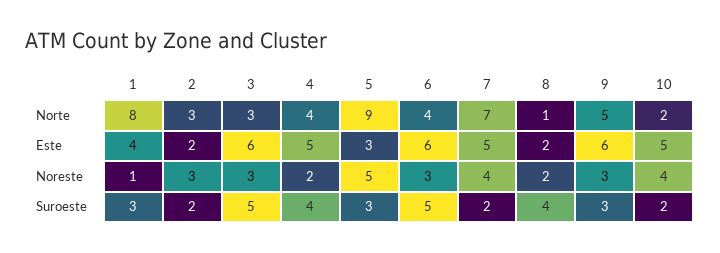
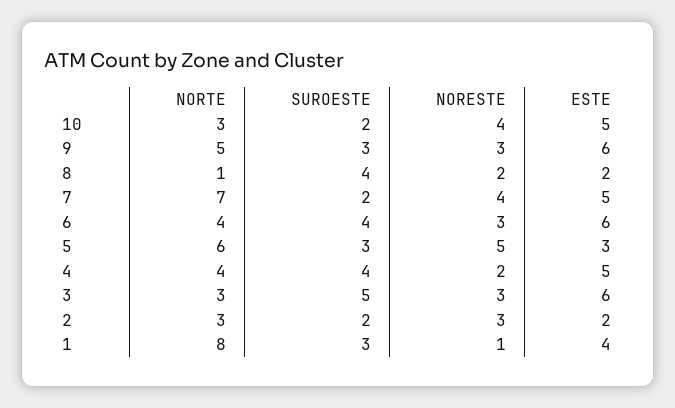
  {
    "1": {
      "Norte": 8,
      "Este": 4,
      "Noreste": 1,
      "Suroeste": 3
    },
    "2": {
      "Norte": 3,
      "Este": 2,
      "Noreste": 3,
      "Suroeste": 2
    },
    "3": {
      "Norte": 3,
      "Este": 6,
      "Noreste": 3,
      "Suroeste": 5
    },
    "4": {
      "Norte": 4,
      "Este": 5,
      "Noreste": 2,
      "Suroeste": 4
    },
    "5": {
-     "Norte": 9,
+     "Norte": 6,
      "Este": 3,
      "Noreste": 5,
      "Suroeste": 3
    },
    "6": {
      "Norte": 4,
      "Este": 6,
      "Noreste": 3,
-     "Suroeste": 5
+     "Suroeste": 4
    },
    "7": {
      "Norte": 7,
      "Este": 5,
      "Noreste": 4,
      "Suroeste": 2
    },
    "8": {
      "Norte": 1,
      "Este": 2,
      "Noreste": 2,
      "Suroeste": 4
    },
    "9": {
      "Norte": 5,
      "Este": 6,
      "Noreste": 3,
      "Suroeste": 3
    },
    "10": {
-     "Norte": 2,
+     "Norte": 3,
      "Este": 5,
      "Noreste": 4,
      "Suroeste": 2
    }
  }

